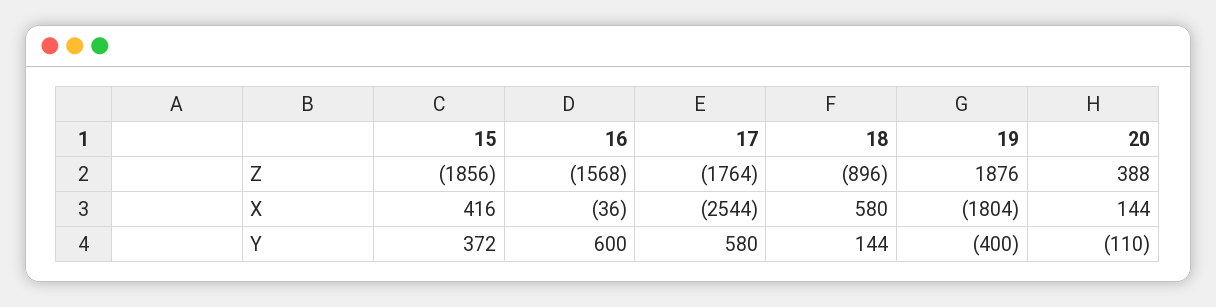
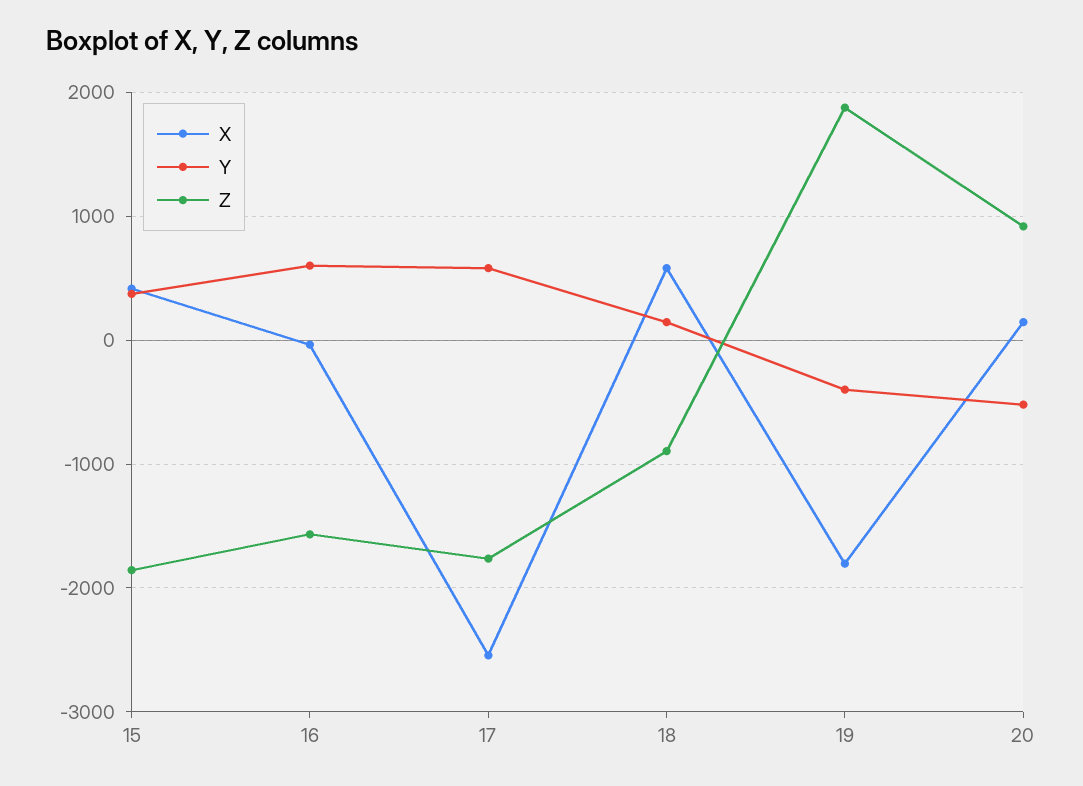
  {
    "Z": {
      "15": -1856,
      "16": -1568,
      "17": -1764,
      "18": -896,
      "19": 1876,
-     "20": 388
+     "20": 900
    },
    "X": {
      "15": 416,
      "16": -36,
      "17": -2544,
      "18": 580,
      "19": -1804,
      "20": 144
    },
    "Y": {
      "15": 372,
      "16": 600,
      "17": 580,
      "18": 144,
      "19": -400,
-     "20": -110
+     "20": -500
    }
  }

